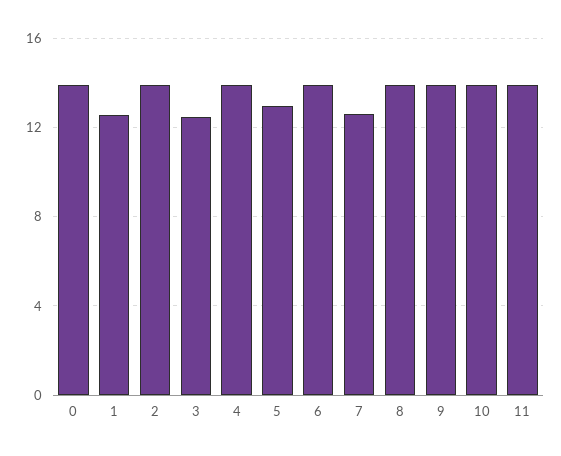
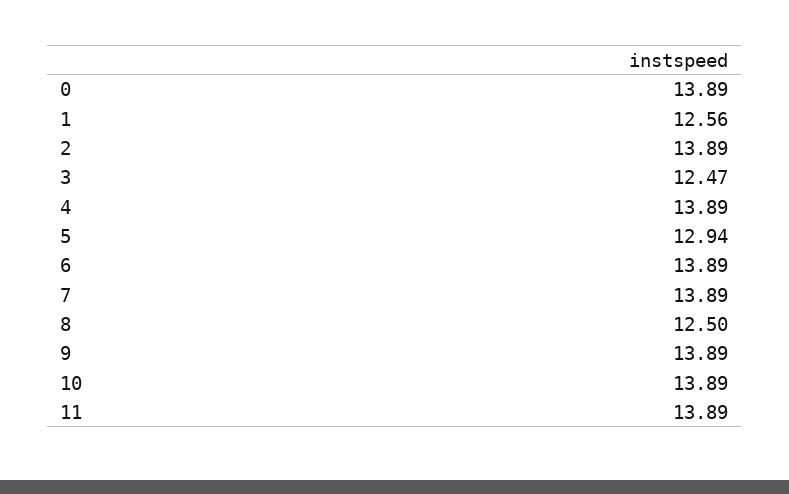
  {
    "0": 13.89,
    "1": 12.56,
    "2": 13.89,
    "3": 12.47,
    "4": 13.89,
    "5": 12.94,
    "6": 13.89,
-   "7": 12.5,
+   "7": 13.89,
-   "8": 14,
+   "8": 12.5,
    "9": 13.89,
    "10": 13.89,
    "11": 13.89
  }

